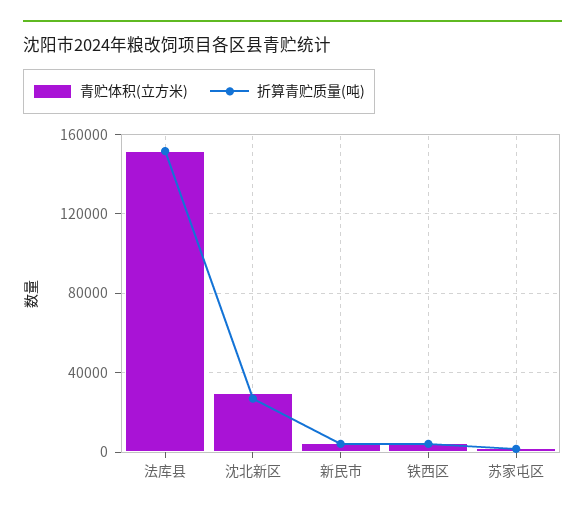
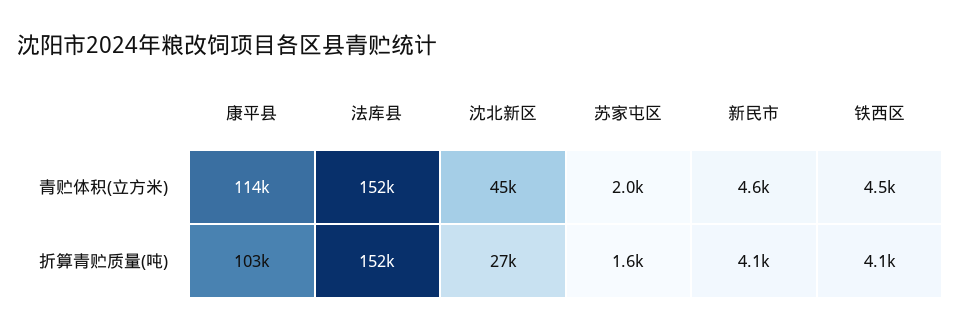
  {
    "青贮体积(立方米)": {
      "法库县": 152000,
-     "沈北新区": 30000,
+     "沈北新区": 45000,
      "新民市": 4600,
      "铁西区": 4500,
-     "苏家屯区": 2000
+     "苏家屯区": 2000,
+     "康平县": 114000
    },
    "折算青贮质量(吨)": {
      "法库县": 152000,
      "沈北新区": 27000,
      "新民市": 4100,
      "铁西区": 4100,
-     "苏家屯区": 1600
+     "苏家屯区": 1600,
+     "康平县": 103000
    }
  }

